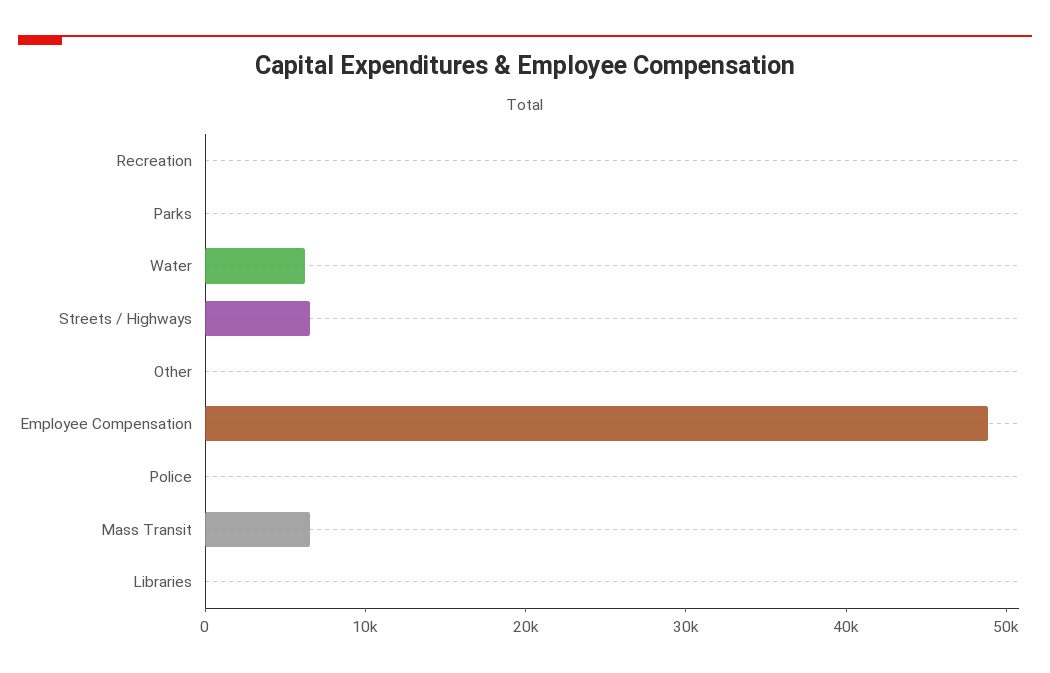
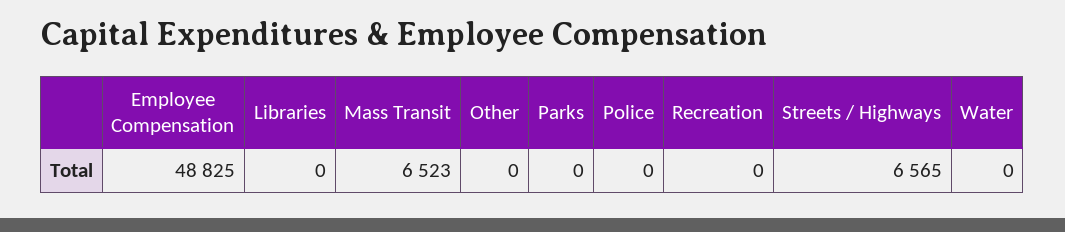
  {
    "Recreation": 0,
    "Parks": 0,
-   "Water": 6000,
+   "Water": 0,
    "Streets / Highways": 6565,
    "Other": 0,
    "Employee Compensation": 48825,
    "Police": 0,
    "Mass Transit": 6523,
    "Libraries": 0
  }

